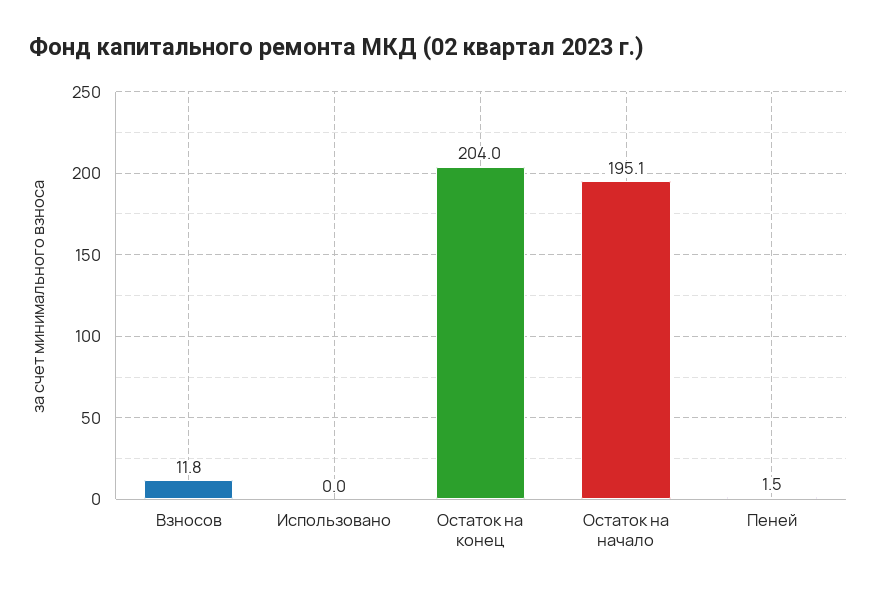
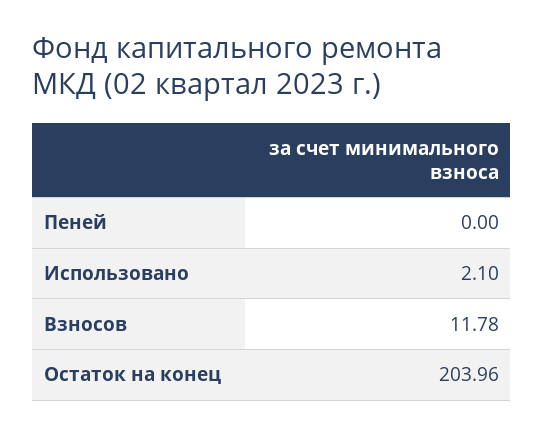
  {
    "Взносов": 11.78,
-   "Использовано": 0,
+   "Использовано": 2.1,
    "Остаток на конец": 203.96,
-   "Остаток на начало": 195.1,
-   "Пеней": 1.5
+   "Пеней": 0
  }

